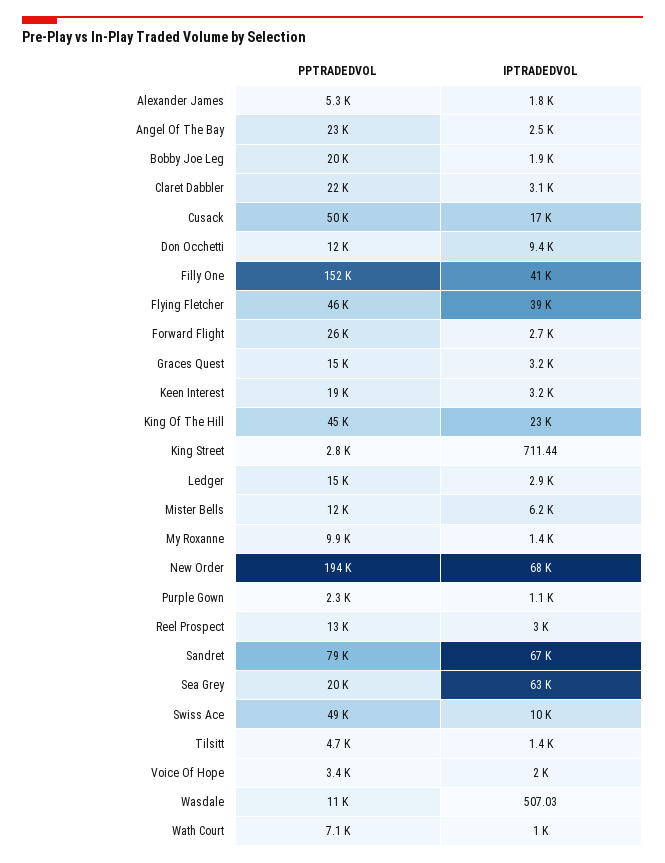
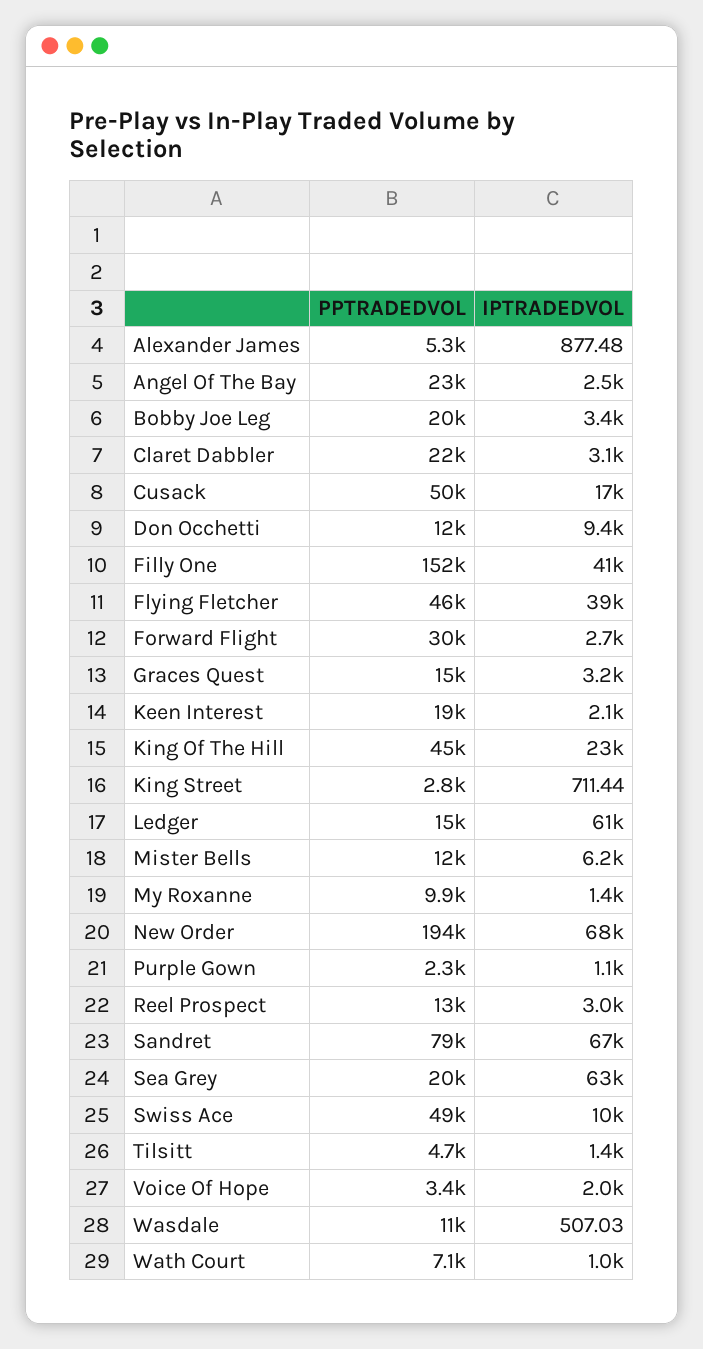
  {
    "PPTRADEDVOL": {
      "Alexander James": 5300,
      "Angel Of The Bay": 23000,
      "Bobby Joe Leg": 20000,
      "Claret Dabbler": 22000,
      "Cusack": 50000,
      "Don Occhetti": 12000,
      "Filly One": 152000,
      "Flying Fletcher": 46000,
-     "Forward Flight": 26000,
+     "Forward Flight": 30000,
      "Graces Quest": 15000,
      "Keen Interest": 19000,
      "King Of The Hill": 45000,
      "King Street": 2800,
      "Ledger": 15000,
      "Mister Bells": 12000,
      "My Roxanne": 9900,
      "New Order": 194000,
      "Purple Gown": 2300,
      "Reel Prospect": 13000,
      "Sandret": 79000,
      "Sea Grey": 20000,
      "Swiss Ace": 49000,
      "Tilsitt": 4700,
      "Voice Of Hope": 3400,
      "Wasdale": 11000,
      "Wath Court": 7100
    },
    "IPTRADEDVOL": {
-     "Alexander James": 1800,
+     "Alexander James": 877.48,
      "Angel Of The Bay": 2500,
-     "Bobby Joe Leg": 1900,
+     "Bobby Joe Leg": 3400,
      "Claret Dabbler": 3100,
      "Cusack": 17000,
      "Don Occhetti": 9400,
      "Filly One": 41000,
      "Flying Fletcher": 39000,
      "Forward Flight": 2700,
      "Graces Quest": 3200,
-     "Keen Interest": 3200,
+     "Keen Interest": 2100,
      "King Of The Hill": 23000,
      "King Street": 711.44,
-     "Ledger": 2900,
+     "Ledger": 61000,
      "Mister Bells": 6200,
      "My Roxanne": 1400,
      "New Order": 68000,
      "Purple Gown": 1100,
      "Reel Prospect": 3000,
      "Sandret": 67000,
      "Sea Grey": 63000,
      "Swiss Ace": 10000,
      "Tilsitt": 1400,
      "Voice Of Hope": 2000,
      "Wasdale": 507.03,
      "Wath Court": 1000
    }
  }

